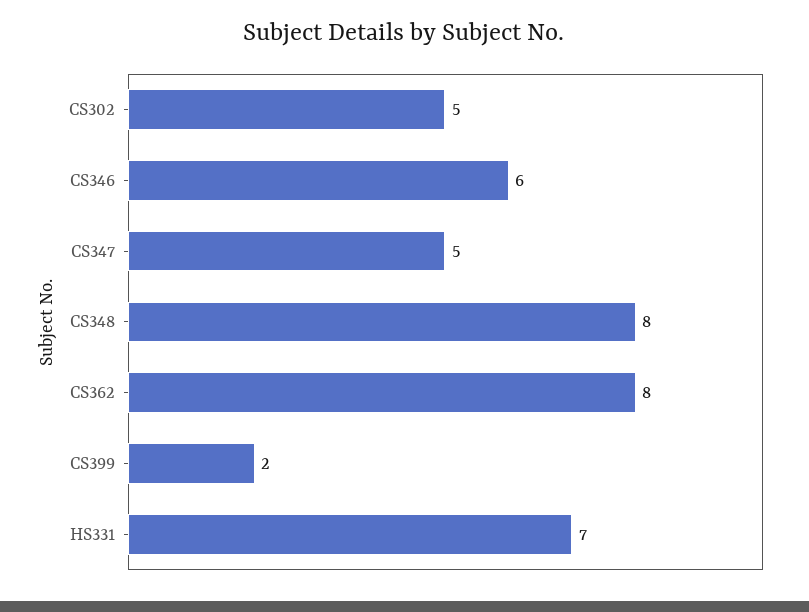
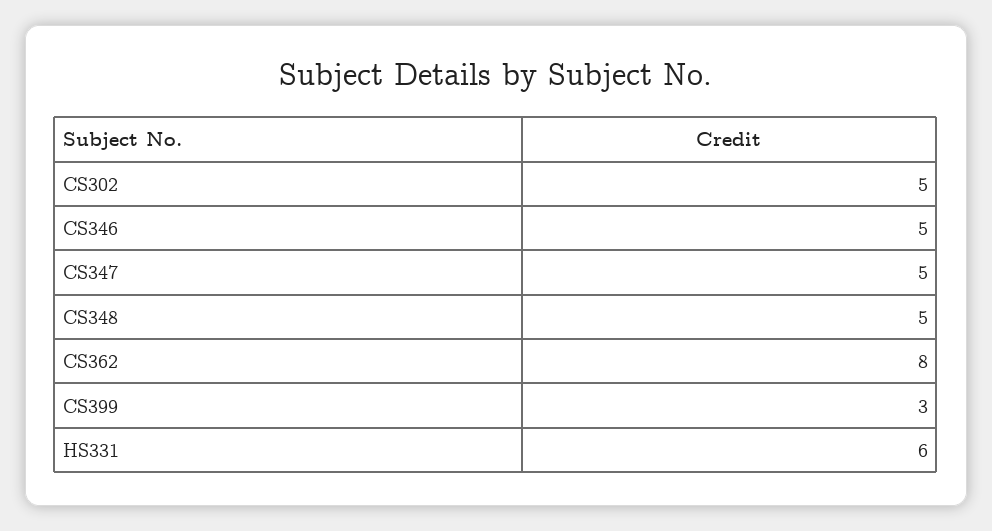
  {
    "CS302": 5,
-   "CS346": 6,
+   "CS346": 5,
    "CS347": 5,
-   "CS348": 8,
+   "CS348": 5,
    "CS362": 8,
-   "CS399": 2,
+   "CS399": 3,
-   "HS331": 7
+   "HS331": 6
  }

